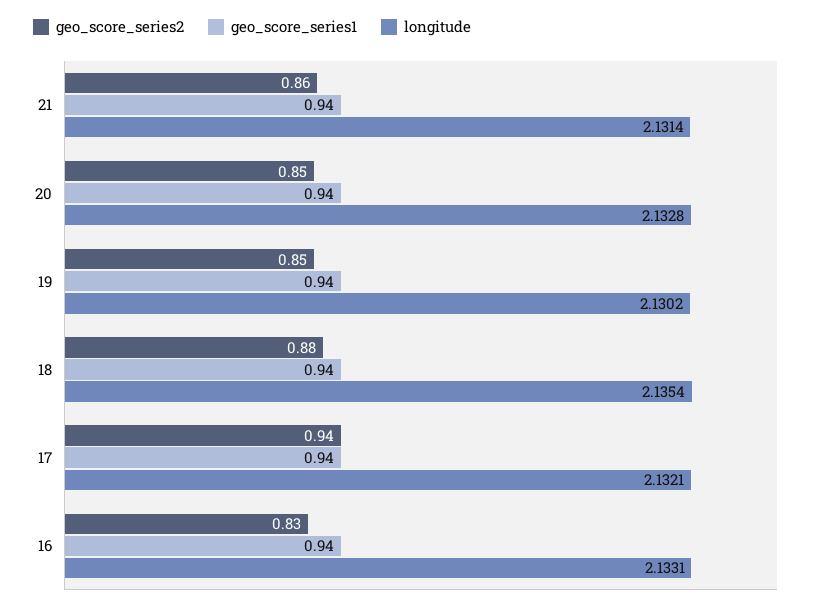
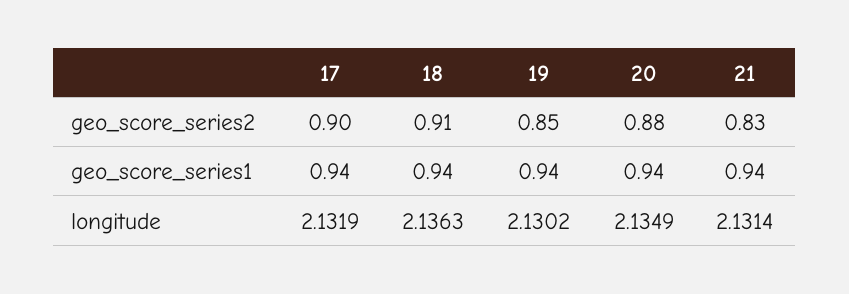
  {
    "geo_score_series2": {
-     "21": 0.86,
+     "21": 0.83,
-     "20": 0.85,
+     "20": 0.88,
      "19": 0.85,
-     "18": 0.88,
+     "18": 0.91,
-     "17": 0.94,
+     "17": 0.9
-     "16": 0.83
    },
    "geo_score_series1": {
      "21": 0.94,
      "20": 0.94,
      "19": 0.94,
      "18": 0.94,
-     "17": 0.94,
+     "17": 0.94
-     "16": 0.94
    },
    "longitude": {
      "21": 2.1314,
-     "20": 2.1328,
+     "20": 2.1349,
      "19": 2.1302,
-     "18": 2.1354,
+     "18": 2.1363,
-     "17": 2.1321,
+     "17": 2.1319
-     "16": 2.1331
    }
  }

